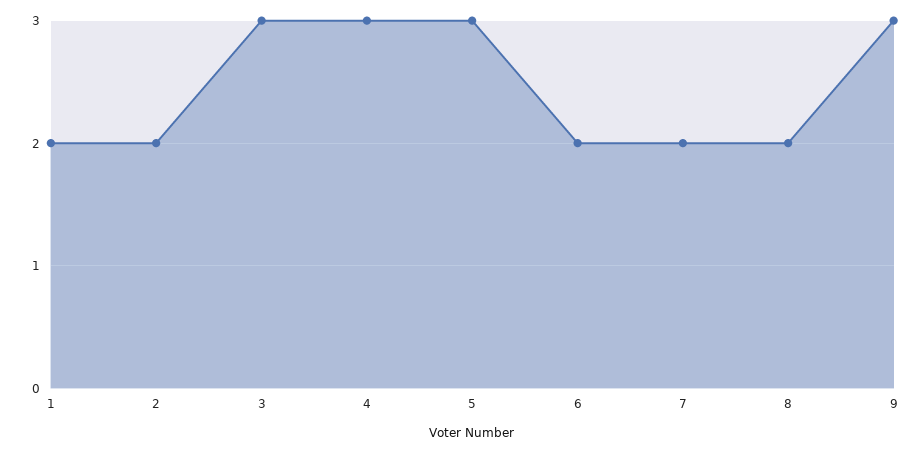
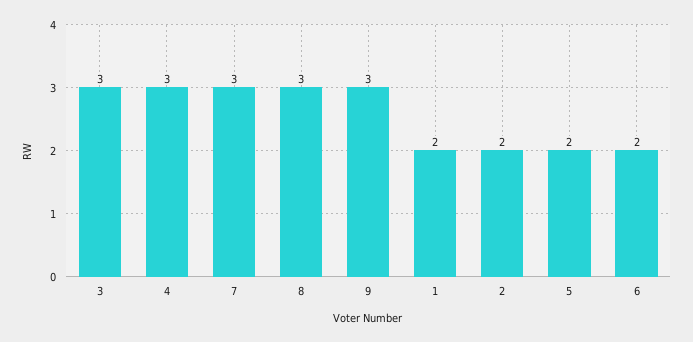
  {
    "1": 2,
    "2": 2,
    "3": 3,
    "4": 3,
-   "5": 3,
+   "5": 2,
    "6": 2,
-   "7": 2,
+   "7": 3,
-   "8": 2,
+   "8": 3,
    "9": 3
  }

